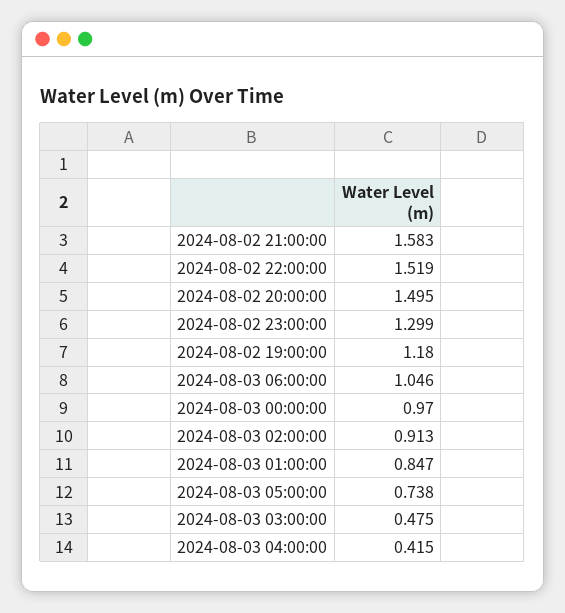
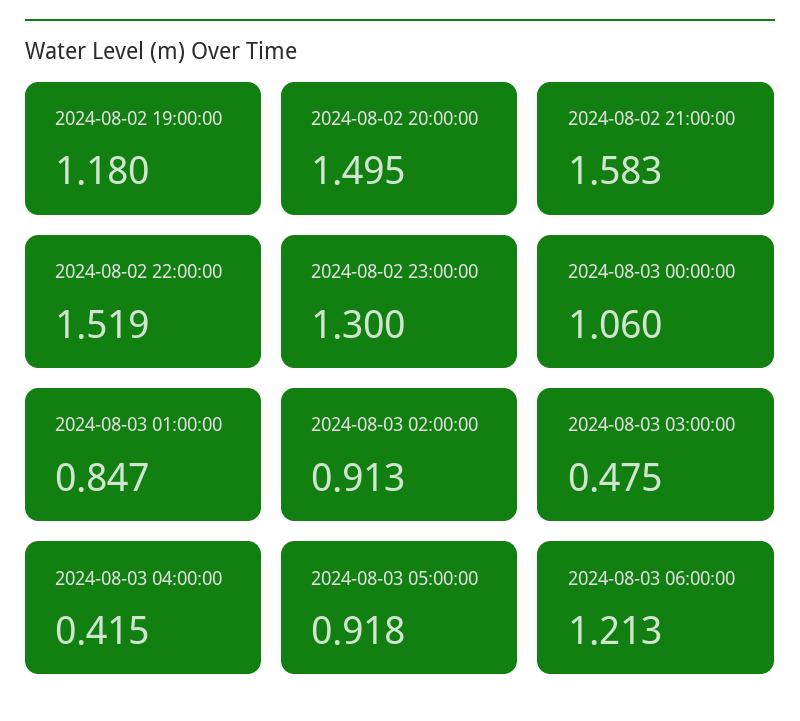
  {
    "2024-08-02 21:00:00": 1.583,
    "2024-08-02 22:00:00": 1.519,
    "2024-08-02 20:00:00": 1.495,
-   "2024-08-02 23:00:00": 1.299,
+   "2024-08-02 23:00:00": 1.3,
    "2024-08-02 19:00:00": 1.18,
-   "2024-08-03 06:00:00": 1.046,
+   "2024-08-03 06:00:00": 1.213,
-   "2024-08-03 00:00:00": 0.97,
+   "2024-08-03 00:00:00": 1.06,
    "2024-08-03 02:00:00": 0.913,
    "2024-08-03 01:00:00": 0.847,
-   "2024-08-03 05:00:00": 0.738,
+   "2024-08-03 05:00:00": 0.918,
    "2024-08-03 03:00:00": 0.475,
    "2024-08-03 04:00:00": 0.415
  }

